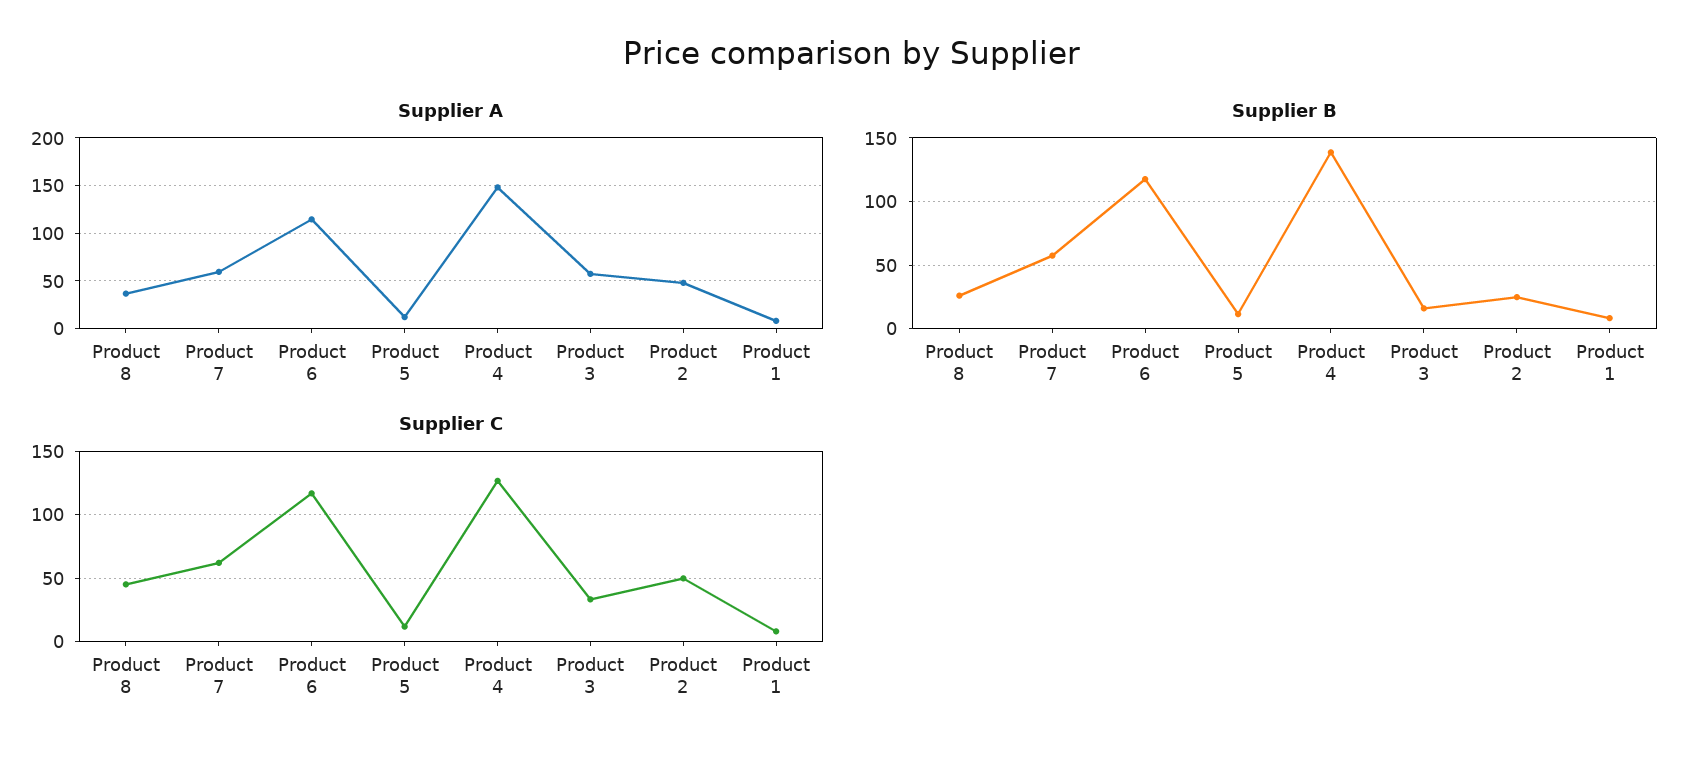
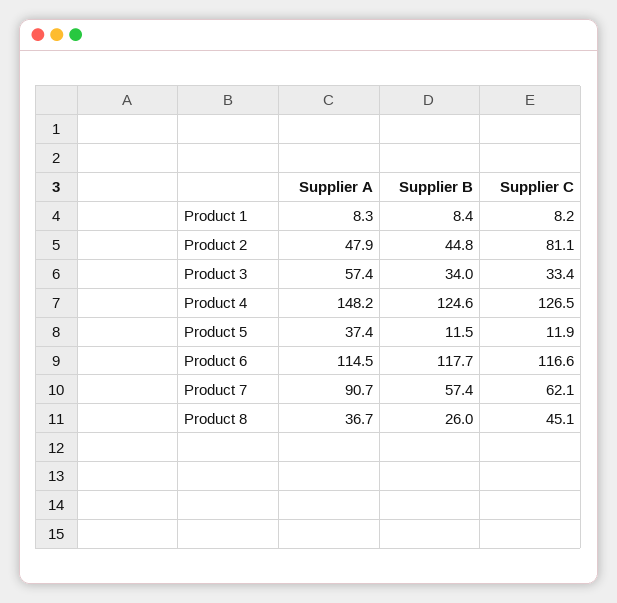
  {
    "Supplier A": {
      "Product 8": 36.7,
-     "Product 7": 60,
+     "Product 7": 90.7,
      "Product 6": 114.5,
-     "Product 5": 10,
+     "Product 5": 37.4,
      "Product 4": 148.2,
      "Product 3": 57.4,
      "Product 2": 47.9,
      "Product 1": 8.3
    },
    "Supplier B": {
      "Product 8": 26,
      "Product 7": 57.4,
      "Product 6": 117.7,
      "Product 5": 11.5,
-     "Product 4": 140,
+     "Product 4": 124.6,
-     "Product 3": 15,
+     "Product 3": 34,
-     "Product 2": 25,
+     "Product 2": 44.8,
      "Product 1": 8.4
    },
    "Supplier C": {
      "Product 8": 45.1,
      "Product 7": 62.1,
      "Product 6": 116.6,
      "Product 5": 11.9,
      "Product 4": 126.5,
      "Product 3": 33.4,
-     "Product 2": 50,
+     "Product 2": 81.1,
      "Product 1": 8.2
    }
  }

